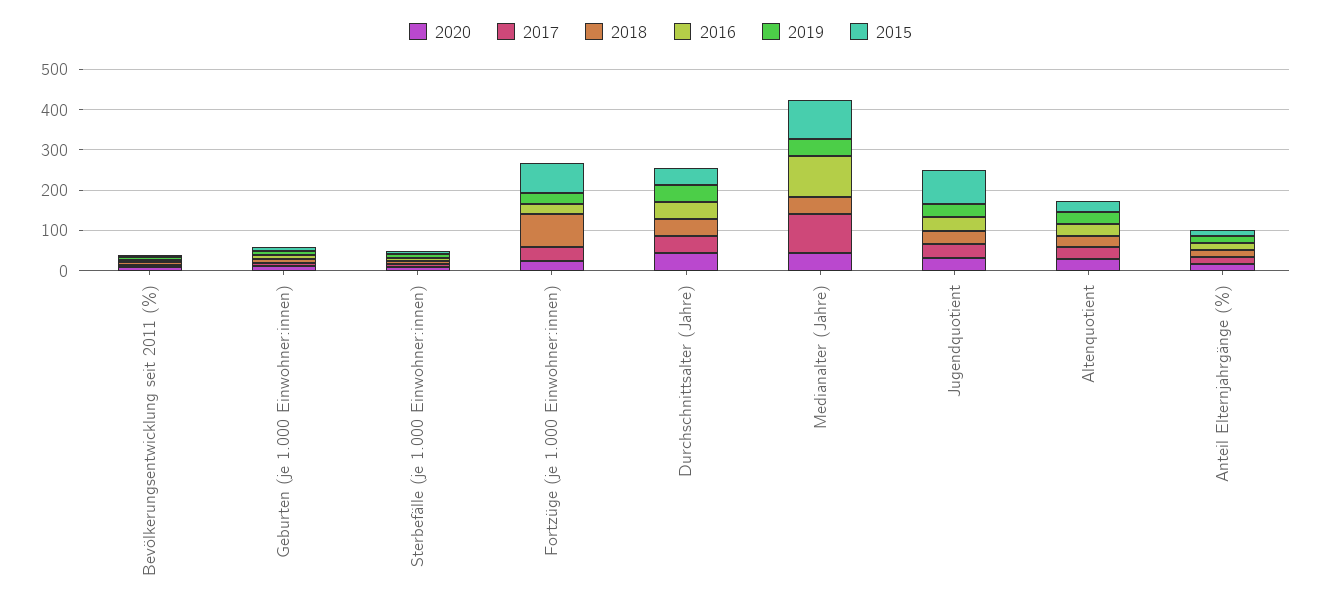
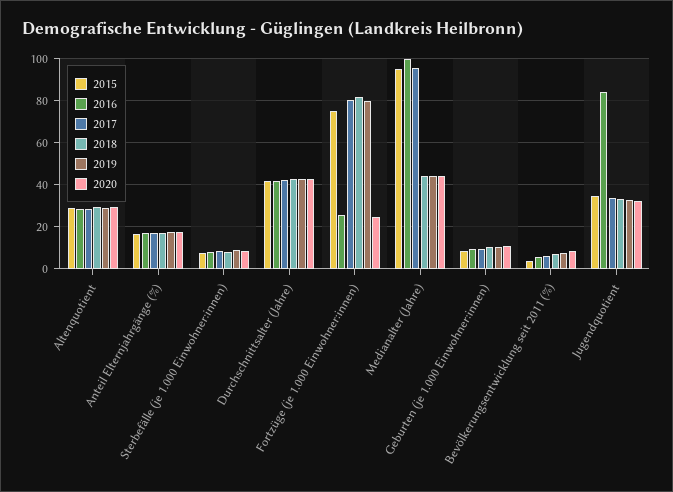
  {
    "2020": {
      "Bevölkerungsentwicklung seit 2011 (%)": 10,
      "Geburten (je 1.000 Einwohner:innen)": 10,
      "Sterbefälle (je 1.000 Einwohner:innen)": 10,
      "Fortzüge (je 1.000 Einwohner:innen)": 25,
      "Durchschnittsalter (Jahre)": 45,
      "Medianalter (Jahre)": 45,
      "Jugendquotient": 30,
      "Altenquotient": 30,
      "Anteil Elternjahrgänge (%)": 15
    },
    "2017": {
      "Bevölkerungsentwicklung seit 2011 (%)": 5,
      "Geburten (je 1.000 Einwohner:innen)": 10,
      "Sterbefälle (je 1.000 Einwohner:innen)": 10,
-     "Fortzüge (je 1.000 Einwohner:innen)": 40,
+     "Fortzüge (je 1.000 Einwohner:innen)": 80,
      "Durchschnittsalter (Jahre)": 40,
      "Medianalter (Jahre)": 95,
      "Jugendquotient": 35,
      "Altenquotient": 30,
      "Anteil Elternjahrgänge (%)": 15
    },
    "2018": {
      "Bevölkerungsentwicklung seit 2011 (%)": 5,
      "Geburten (je 1.000 Einwohner:innen)": 10,
      "Sterbefälle (je 1.000 Einwohner:innen)": 10,
      "Fortzüge (je 1.000 Einwohner:innen)": 80,
      "Durchschnittsalter (Jahre)": 45,
      "Medianalter (Jahre)": 45,
      "Jugendquotient": 35,
      "Altenquotient": 30,
      "Anteil Elternjahrgänge (%)": 15
    },
    "2016": {
      "Bevölkerungsentwicklung seit 2011 (%)": 5,
      "Geburten (je 1.000 Einwohner:innen)": 10,
      "Sterbefälle (je 1.000 Einwohner:innen)": 10,
      "Fortzüge (je 1.000 Einwohner:innen)": 25,
      "Durchschnittsalter (Jahre)": 40,
      "Medianalter (Jahre)": 100,
-     "Jugendquotient": 40,
+     "Jugendquotient": 85,
      "Altenquotient": 30,
      "Anteil Elternjahrgänge (%)": 15
    },
    "2019": {
      "Bevölkerungsentwicklung seit 2011 (%)": 10,
      "Geburten (je 1.000 Einwohner:innen)": 10,
      "Sterbefälle (je 1.000 Einwohner:innen)": 10,
-     "Fortzüge (je 1.000 Einwohner:innen)": 20,
+     "Fortzüge (je 1.000 Einwohner:innen)": 80,
      "Durchschnittsalter (Jahre)": 45,
      "Medianalter (Jahre)": 45,
      "Jugendquotient": 35,
      "Altenquotient": 30,
      "Anteil Elternjahrgänge (%)": 15
    },
    "2015": {
      "Bevölkerungsentwicklung seit 2011 (%)": 5,
      "Geburten (je 1.000 Einwohner:innen)": 10,
      "Sterbefälle (je 1.000 Einwohner:innen)": 10,
      "Fortzüge (je 1.000 Einwohner:innen)": 75,
      "Durchschnittsalter (Jahre)": 40,
      "Medianalter (Jahre)": 95,
-     "Jugendquotient": 80,
+     "Jugendquotient": 35,
      "Altenquotient": 30,
      "Anteil Elternjahrgänge (%)": 15
    }
  }

